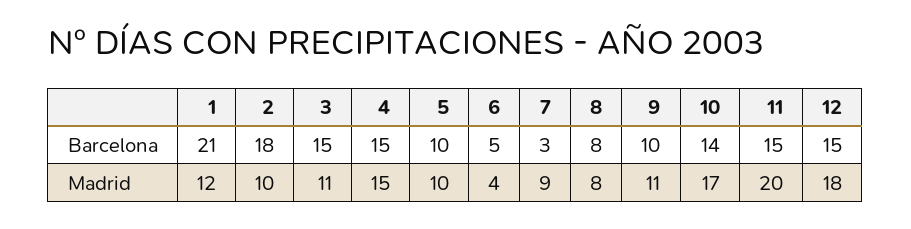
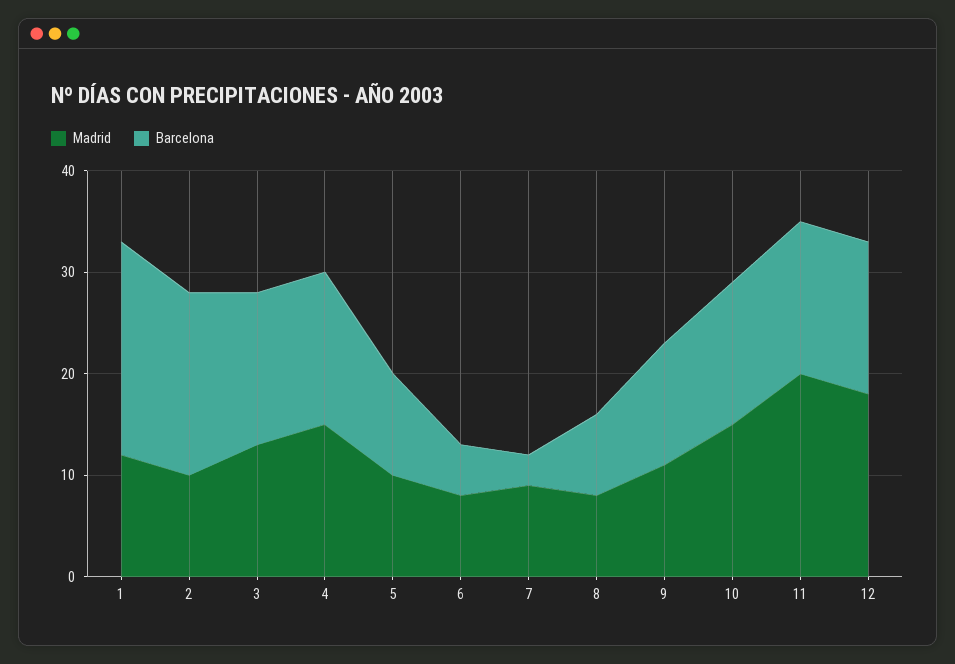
  {
    "Barcelona": {
      "1": 21,
      "2": 18,
      "3": 15,
      "4": 15,
      "5": 10,
      "6": 5,
      "7": 3,
      "8": 8,
-     "9": 10,
+     "9": 12,
      "10": 14,
      "11": 15,
      "12": 15
    },
    "Madrid": {
      "1": 12,
      "2": 10,
-     "3": 11,
+     "3": 13,
      "4": 15,
      "5": 10,
-     "6": 4,
+     "6": 8,
      "7": 9,
      "8": 8,
      "9": 11,
-     "10": 17,
+     "10": 15,
      "11": 20,
      "12": 18
    }
  }

